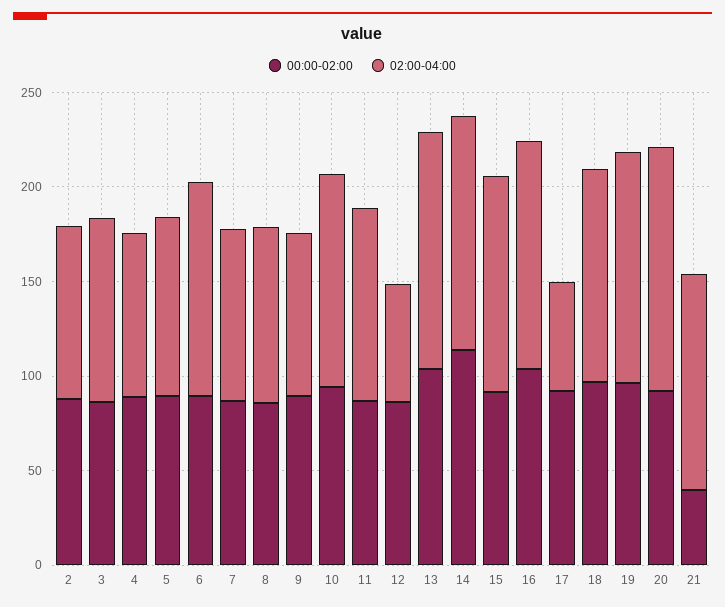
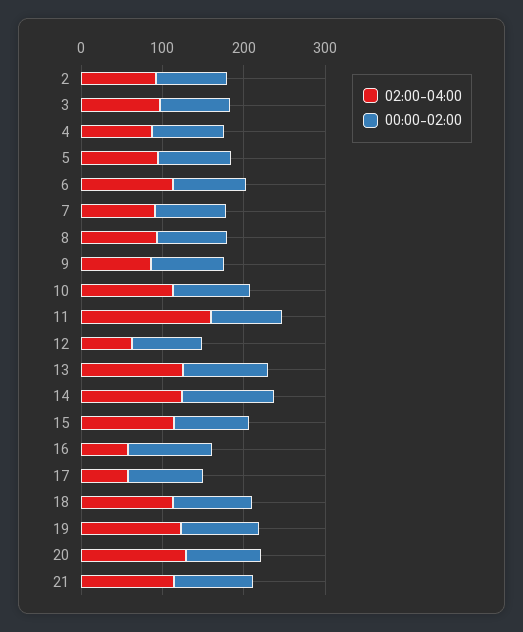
  {
    "00:00-02:00": {
      "2": 90,
      "3": 90,
      "4": 90,
      "5": 90,
      "6": 90,
      "7": 90,
      "8": 90,
      "9": 90,
      "10": 90,
      "11": 90,
      "12": 90,
      "13": 100,
      "14": 110,
      "15": 90,
      "16": 100,
      "17": 90,
      "18": 100,
      "19": 100,
      "20": 90,
-     "21": 40
+     "21": 100
    },
    "02:00-04:00": {
      "2": 90,
      "3": 100,
      "4": 90,
      "5": 90,
      "6": 110,
      "7": 90,
      "8": 90,
      "9": 90,
      "10": 110,
-     "11": 100,
+     "11": 160,
      "12": 60,
      "13": 130,
      "14": 120,
      "15": 110,
-     "16": 120,
+     "16": 60,
      "17": 60,
      "18": 110,
      "19": 120,
      "20": 130,
      "21": 110
    }
  }

